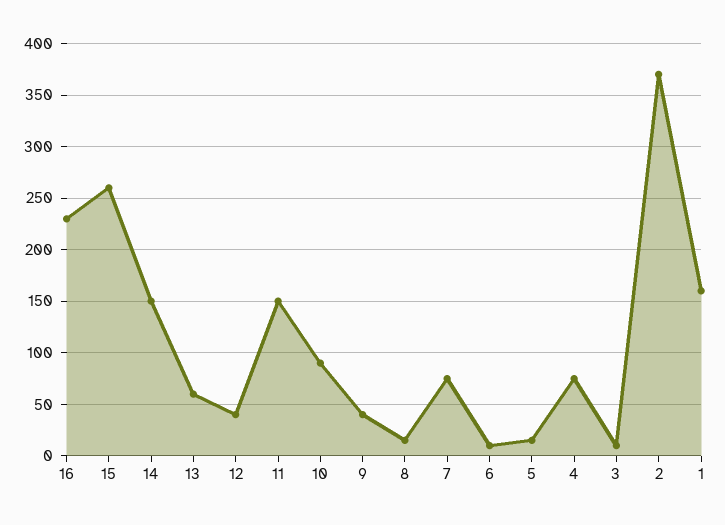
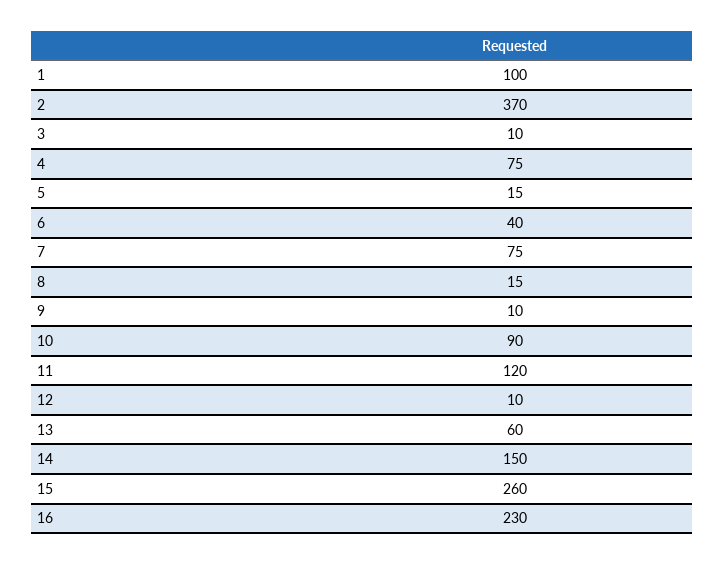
  {
    "16": 230,
    "15": 260,
    "14": 150,
    "13": 60,
-   "12": 40,
+   "12": 10,
-   "11": 150,
+   "11": 120,
    "10": 90,
-   "9": 40,
+   "9": 10,
    "8": 15,
    "7": 75,
-   "6": 10,
+   "6": 40,
    "5": 15,
    "4": 75,
    "3": 10,
    "2": 370,
-   "1": 160
+   "1": 100
  }

